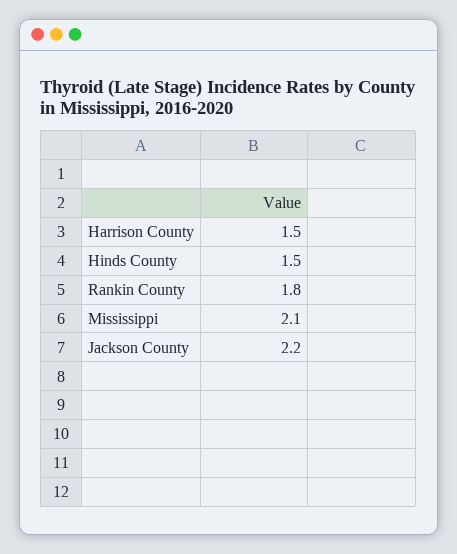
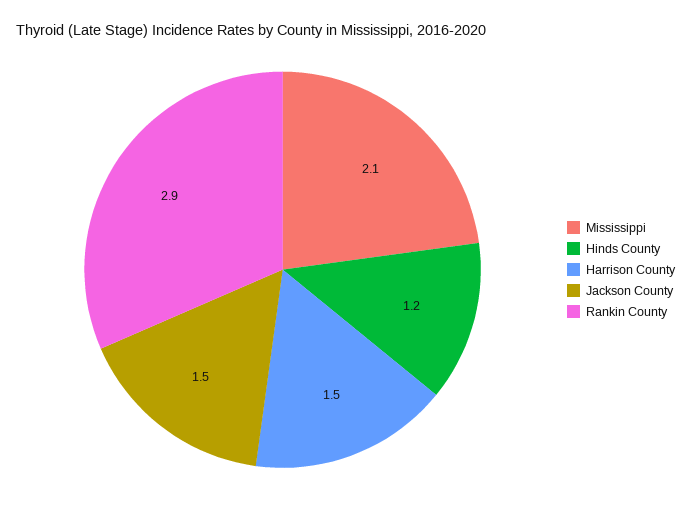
  {
    "Harrison County": 1.5,
-   "Hinds County": 1.5,
+   "Hinds County": 1.2,
-   "Rankin County": 1.8,
+   "Rankin County": 2.9,
    "Mississippi": 2.1,
-   "Jackson County": 2.2
+   "Jackson County": 1.5
  }

